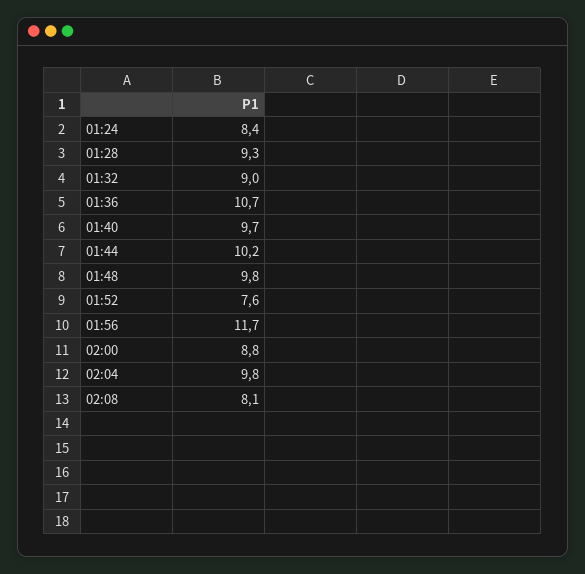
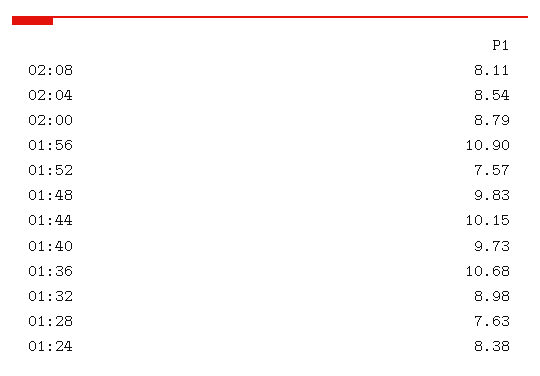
  {
    "01:24": 8.38,
-   "01:28": 9.3,
+   "01:28": 7.63,
    "01:32": 8.98,
    "01:36": 10.68,
    "01:40": 9.73,
    "01:44": 10.15,
    "01:48": 9.83,
    "01:52": 7.57,
-   "01:56": 11.7,
+   "01:56": 10.9,
    "02:00": 8.79,
-   "02:04": 9.8,
+   "02:04": 8.54,
    "02:08": 8.11
  }

